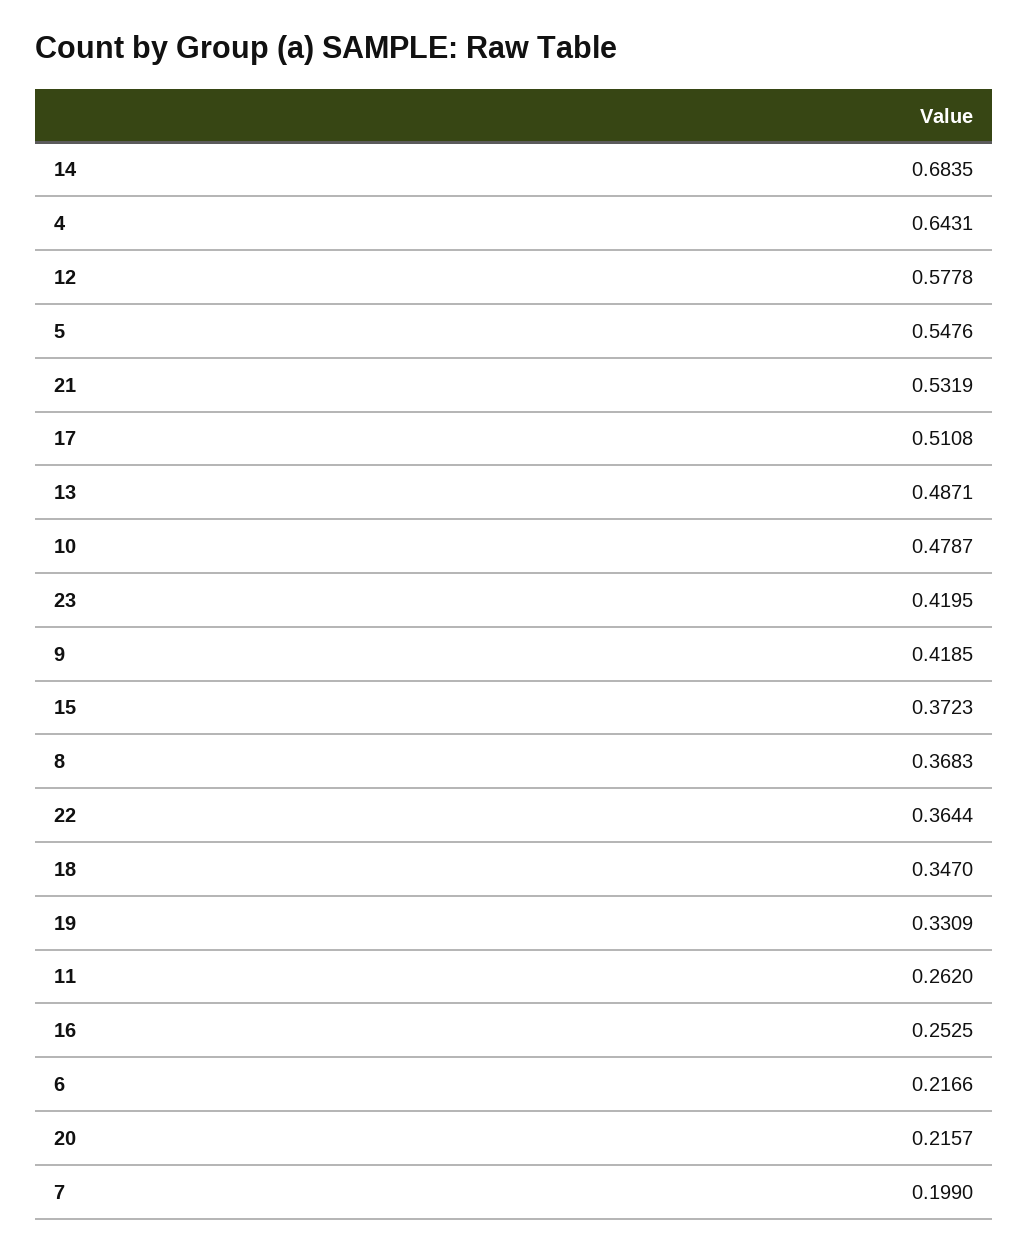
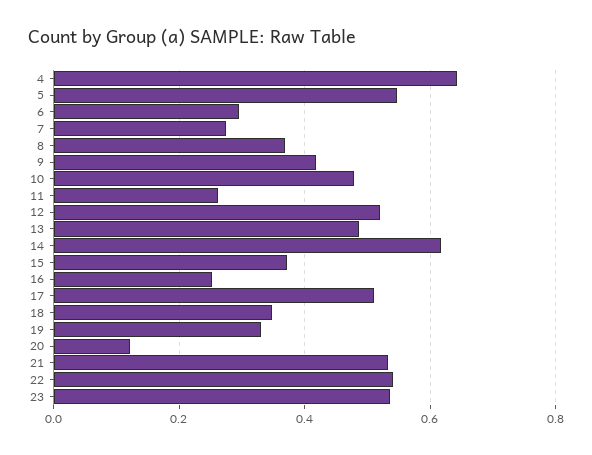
  {
-   "14": 0.6835,
+   "14": 0.62,
    "4": 0.6431,
-   "12": 0.5778,
+   "12": 0.52,
    "5": 0.5476,
    "21": 0.5319,
    "17": 0.5108,
    "13": 0.4871,
    "10": 0.4787,
-   "23": 0.4195,
+   "23": 0.54,
    "9": 0.4185,
    "15": 0.3723,
    "8": 0.3683,
-   "22": 0.3644,
+   "22": 0.54,
    "18": 0.347,
    "19": 0.3309,
    "11": 0.262,
    "16": 0.2525,
-   "6": 0.2166,
+   "6": 0.3,
-   "20": 0.2157,
+   "20": 0.12,
-   "7": 0.199
+   "7": 0.28
  }

